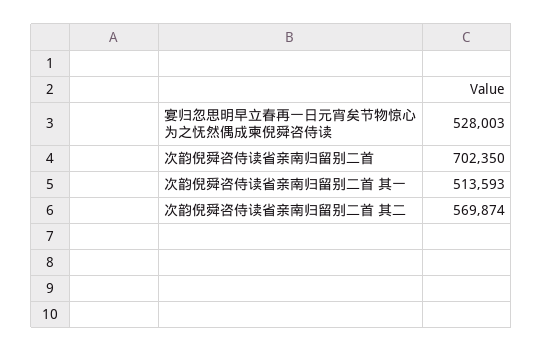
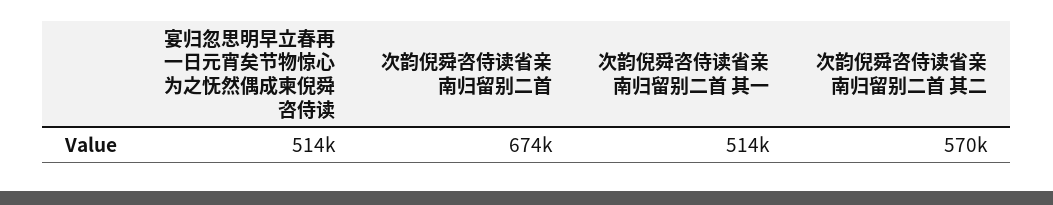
  {
-   "宴归忽思明早立春再一日元宵矣节物惊心为之怃然偶成柬倪舜咨侍读": 528003,
+   "宴归忽思明早立春再一日元宵矣节物惊心为之怃然偶成柬倪舜咨侍读": 514000,
-   "次韵倪舜咨侍读省亲南归留别二首": 702350,
+   "次韵倪舜咨侍读省亲南归留别二首": 674000,
    "次韵倪舜咨侍读省亲南归留别二首 其一": 513593,
    "次韵倪舜咨侍读省亲南归留别二首 其二": 569874
  }

